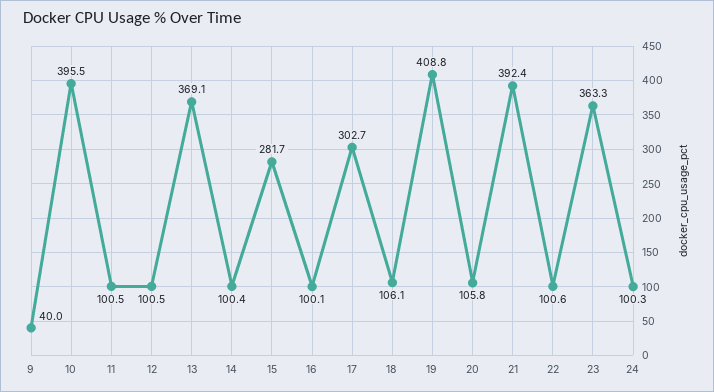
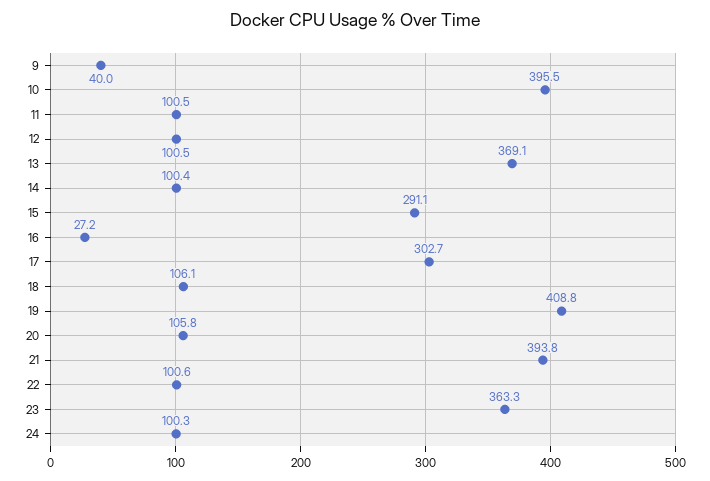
  {
    "9": 40,
    "10": 395.5,
    "11": 100.5,
    "12": 100.5,
    "13": 369.1,
    "14": 100.4,
-   "15": 281.7,
+   "15": 291.1,
-   "16": 100.1,
+   "16": 27.2,
    "17": 302.7,
    "18": 106.1,
    "19": 408.8,
    "20": 105.8,
-   "21": 392.4,
+   "21": 393.8,
    "22": 100.6,
    "23": 363.3,
    "24": 100.3
  }

